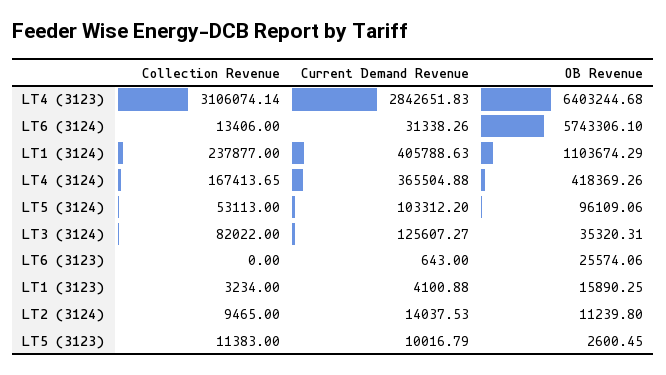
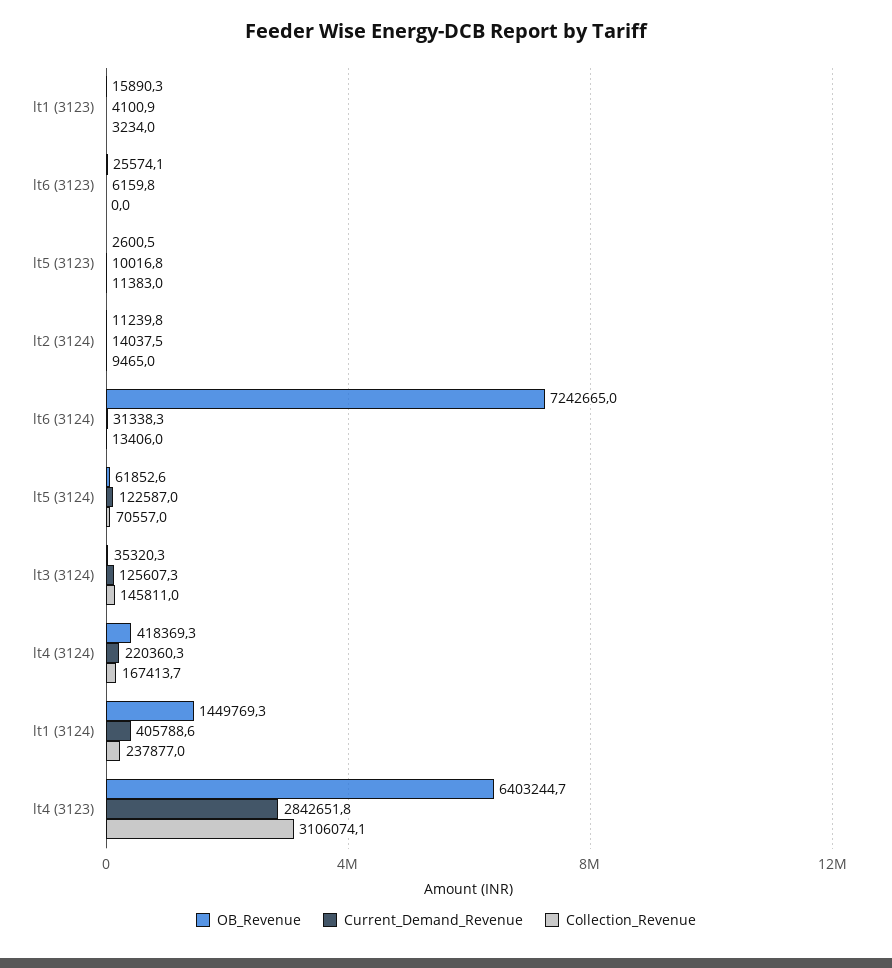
  {
    "Collection Revenue": {
      "LT4 (3123)": 3106074.14,
      "LT6 (3124)": 13406,
      "LT1 (3124)": 237877,
      "LT4 (3124)": 167413.65,
-     "LT5 (3124)": 53113,
+     "LT5 (3124)": 70557,
-     "LT3 (3124)": 82022,
+     "LT3 (3124)": 145811,
      "LT6 (3123)": 0,
      "LT1 (3123)": 3234,
      "LT2 (3124)": 9465,
      "LT5 (3123)": 11383
    },
    "Current Demand Revenue": {
      "LT4 (3123)": 2842651.83,
      "LT6 (3124)": 31338.26,
      "LT1 (3124)": 405788.63,
-     "LT4 (3124)": 365504.88,
+     "LT4 (3124)": 220360.3,
-     "LT5 (3124)": 103312.2,
+     "LT5 (3124)": 122587,
      "LT3 (3124)": 125607.27,
-     "LT6 (3123)": 643,
+     "LT6 (3123)": 6159.8,
      "LT1 (3123)": 4100.88,
      "LT2 (3124)": 14037.53,
      "LT5 (3123)": 10016.79
    },
    "OB Revenue": {
      "LT4 (3123)": 6403244.68,
-     "LT6 (3124)": 5743306.1,
+     "LT6 (3124)": 7242665,
-     "LT1 (3124)": 1103674.29,
+     "LT1 (3124)": 1449769.3,
      "LT4 (3124)": 418369.26,
-     "LT5 (3124)": 96109.06,
+     "LT5 (3124)": 61852.6,
      "LT3 (3124)": 35320.31,
      "LT6 (3123)": 25574.06,
      "LT1 (3123)": 15890.25,
      "LT2 (3124)": 11239.8,
      "LT5 (3123)": 2600.45
    }
  }

